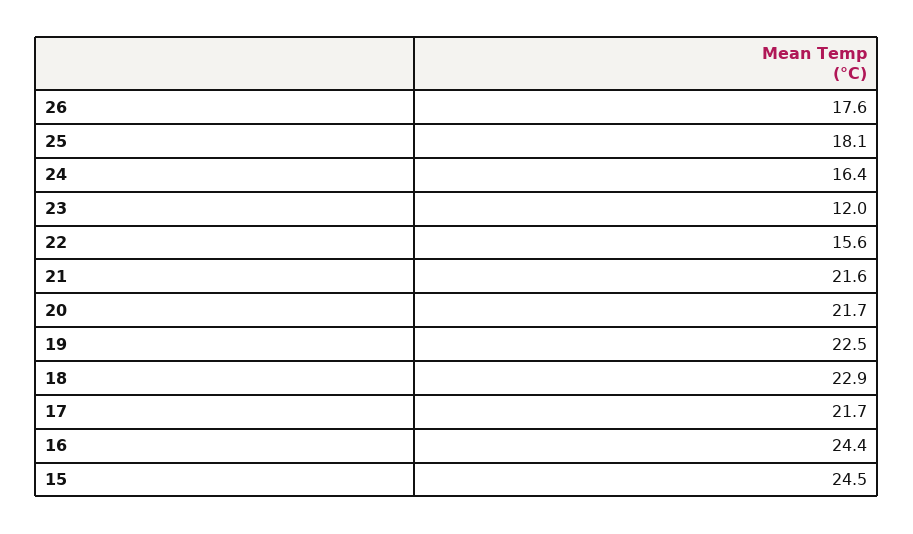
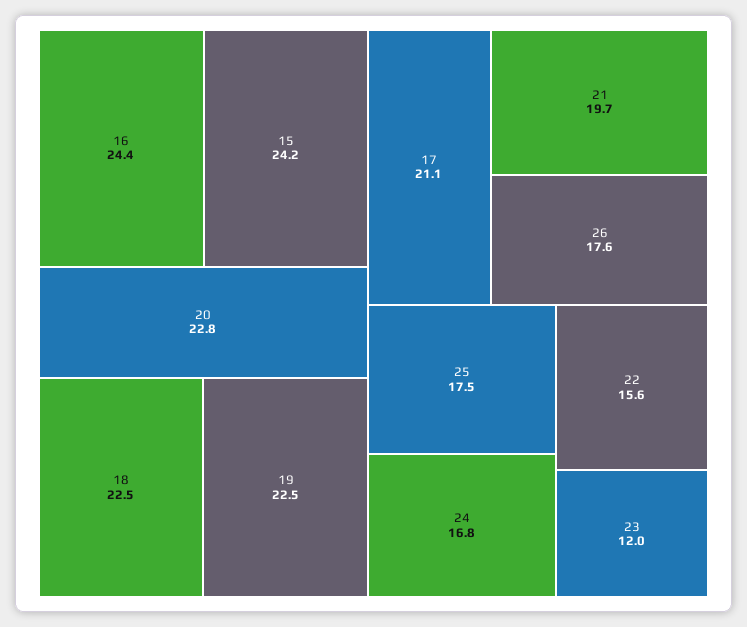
  {
    "26": 17.6,
-   "25": 18.1,
+   "25": 17.5,
-   "24": 16.4,
+   "24": 16.8,
    "23": 12,
    "22": 15.6,
-   "21": 21.6,
+   "21": 19.7,
-   "20": 21.7,
+   "20": 22.8,
    "19": 22.5,
-   "18": 22.9,
+   "18": 22.5,
-   "17": 21.7,
+   "17": 21.1,
    "16": 24.4,
-   "15": 24.5
+   "15": 24.2
  }

